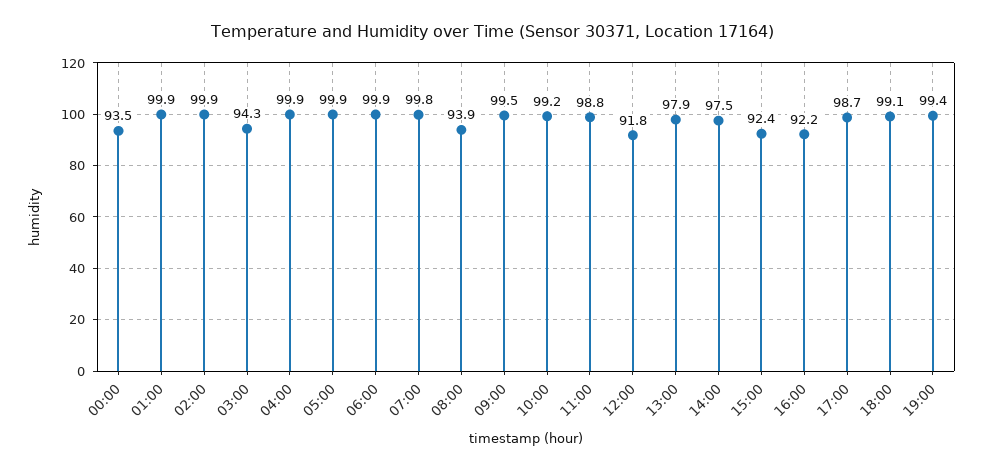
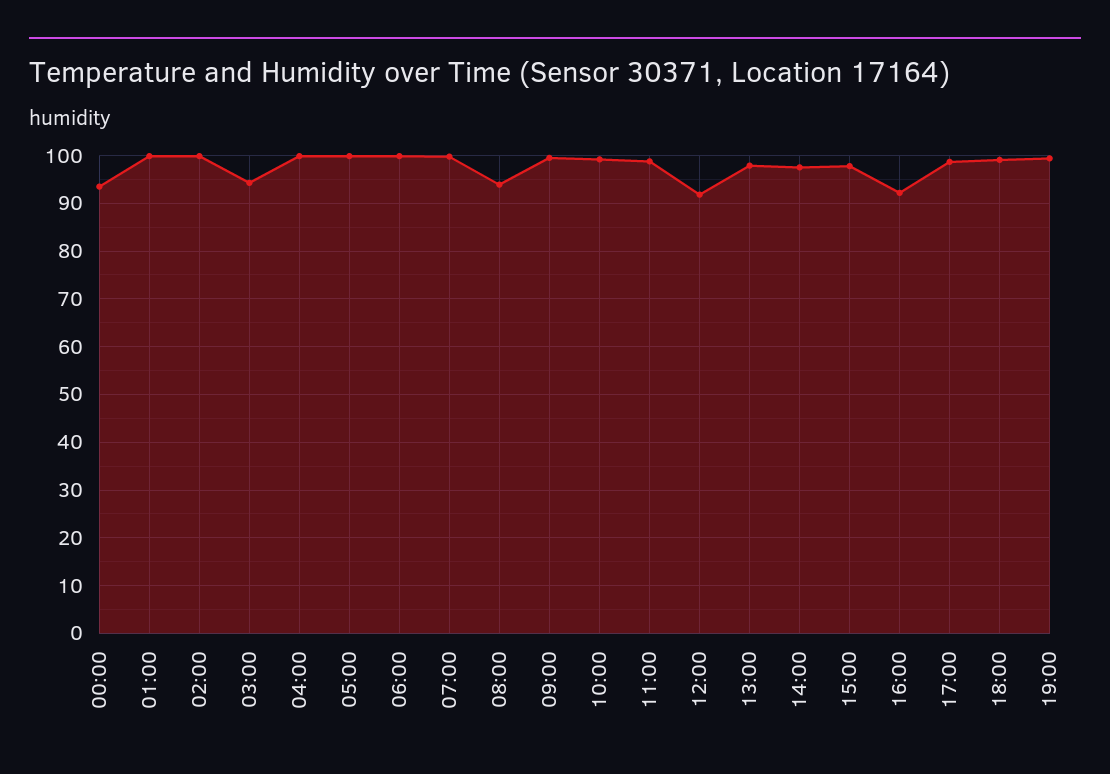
  {
    "00:00": 93.5,
    "01:00": 99.9,
    "02:00": 99.9,
    "03:00": 94.3,
    "04:00": 99.9,
    "05:00": 99.9,
    "06:00": 99.9,
    "07:00": 99.8,
    "08:00": 93.9,
    "09:00": 99.5,
    "10:00": 99.2,
    "11:00": 98.8,
    "12:00": 91.8,
    "13:00": 97.9,
    "14:00": 97.5,
-   "15:00": 92.4,
+   "15:00": 98,
    "16:00": 92.2,
    "17:00": 98.7,
    "18:00": 99.1,
    "19:00": 99.4
  }

